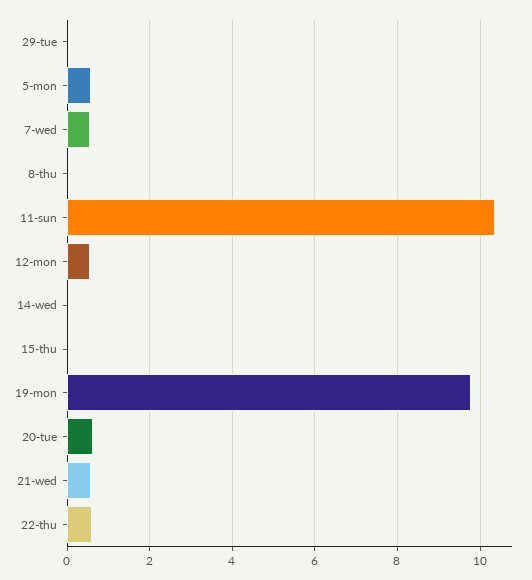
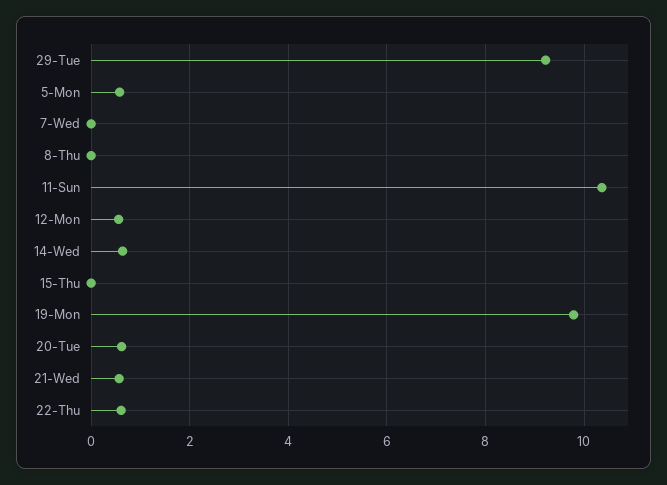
  {
-   "29-tue": 0,
+   "29-tue": 9.2,
    "5-mon": 0.6,
-   "7-wed": 0.6,
+   "7-wed": 0,
    "8-thu": 0,
    "11-sun": 10.4,
    "12-mon": 0.6,
-   "14-wed": 0,
+   "14-wed": 0.6,
    "15-thu": 0,
    "19-mon": 9.8,
    "20-tue": 0.6,
    "21-wed": 0.6,
    "22-thu": 0.6
  }

